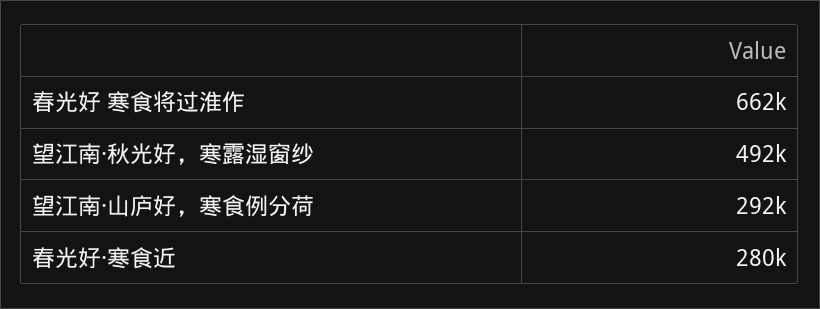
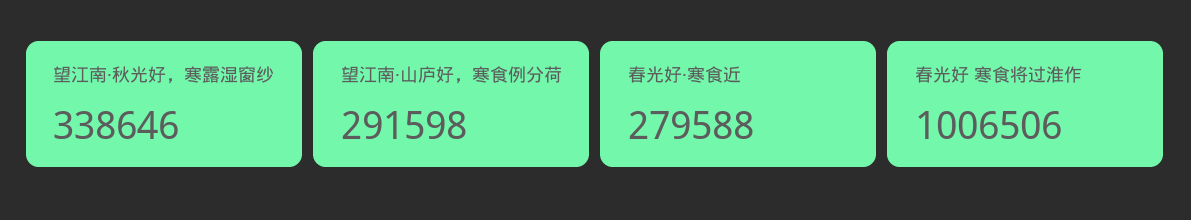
  {
-   "春光好 寒食将过淮作": 662000,
+   "春光好 寒食将过淮作": 1006506,
-   "望江南·秋光好，寒露湿窗纱": 492000,
+   "望江南·秋光好，寒露湿窗纱": 338646,
    "望江南·山庐好，寒食例分荷": 291598,
    "春光好·寒食近": 279588
  }

